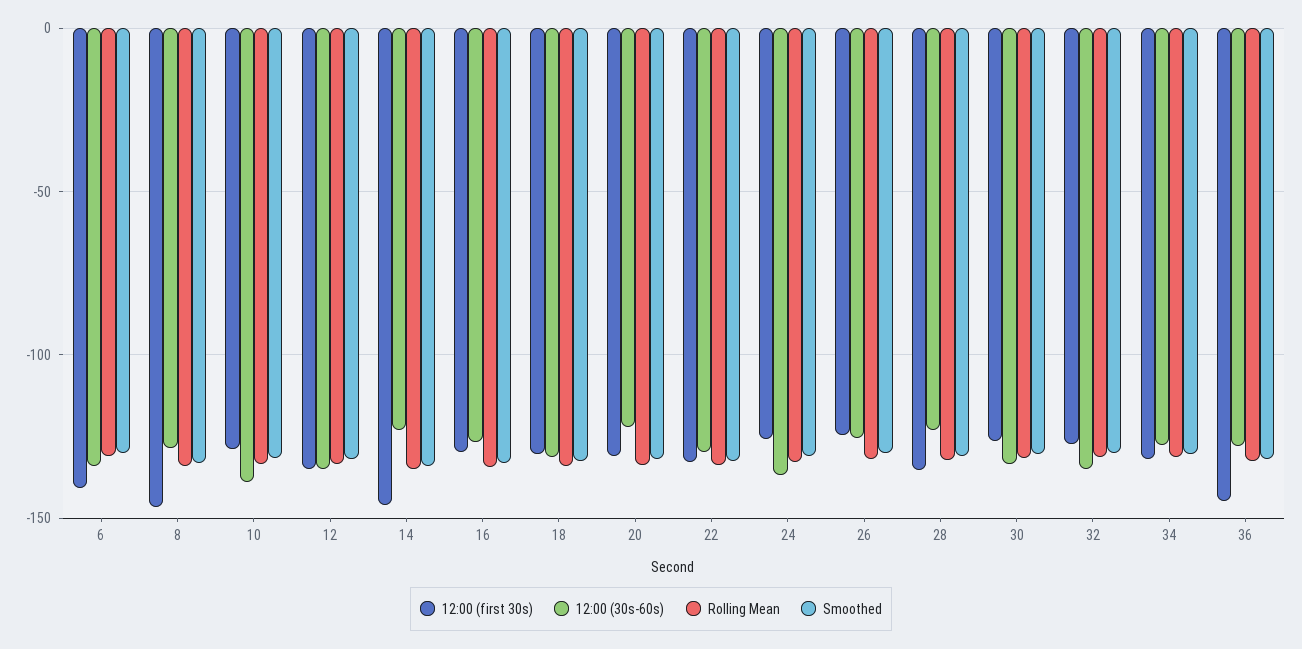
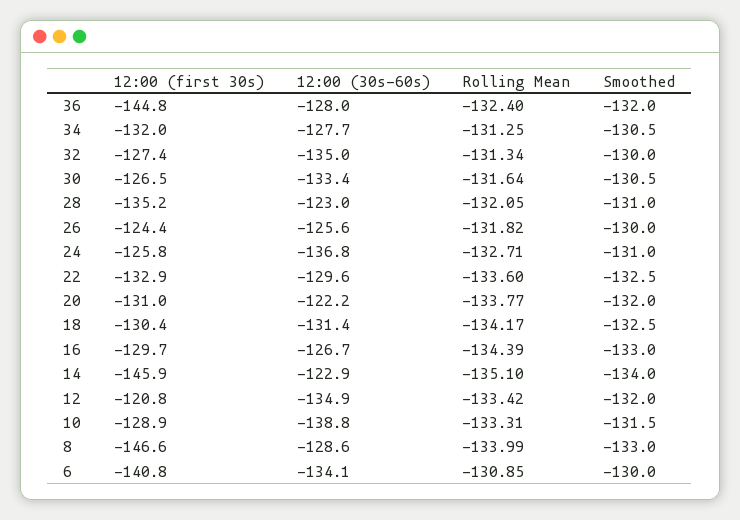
  {
    "12:00 (first 30s)": {
      "6": -140.8,
      "8": -146.6,
      "10": -128.9,
-     "12": -135,
+     "12": -120.8,
      "14": -145.9,
      "16": -129.7,
      "18": -130.4,
      "20": -131,
      "22": -132.9,
      "24": -125.8,
      "26": -124.4,
      "28": -135.2,
      "30": -126.5,
      "32": -127.4,
      "34": -132,
      "36": -144.8
    },
    "12:00 (30s-60s)": {
      "6": -134.1,
      "8": -128.6,
      "10": -138.8,
      "12": -134.9,
      "14": -122.9,
      "16": -126.7,
      "18": -131.4,
      "20": -122.2,
      "22": -129.6,
      "24": -136.8,
      "26": -125.6,
      "28": -123,
      "30": -133.4,
      "32": -135,
      "34": -127.7,
      "36": -128
    },
    "Rolling Mean": {
      "6": -130.85,
      "8": -133.99,
      "10": -133.31,
      "12": -133.42,
      "14": -135.1,
      "16": -134.39,
      "18": -134.17,
      "20": -133.77,
      "22": -133.6,
      "24": -132.71,
      "26": -131.82,
      "28": -132.05,
      "30": -131.64,
      "32": -131.34,
      "34": -131.25,
      "36": -132.4
    },
    "Smoothed": {
      "6": -130,
      "8": -133,
      "10": -131.5,
      "12": -132,
      "14": -134,
      "16": -133,
      "18": -132.5,
      "20": -132,
      "22": -132.5,
      "24": -131,
      "26": -130,
      "28": -131,
      "30": -130.5,
      "32": -130,
      "34": -130.5,
      "36": -132
    }
  }

